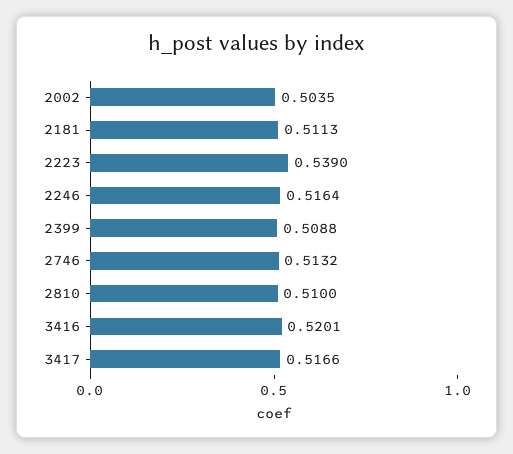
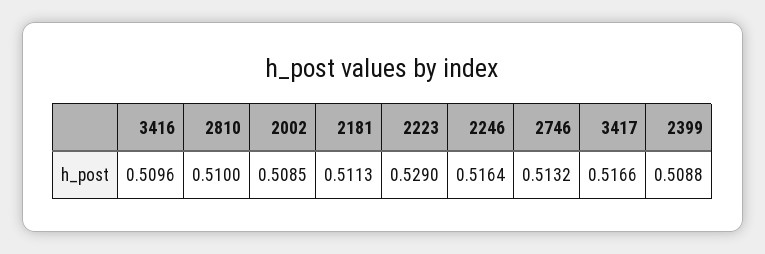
  {
-   "2002": 0.5035,
+   "2002": 0.5085,
    "2181": 0.5113,
-   "2223": 0.539,
+   "2223": 0.529,
    "2246": 0.5164,
    "2399": 0.5088,
    "2746": 0.5132,
    "2810": 0.51,
-   "3416": 0.5201,
+   "3416": 0.5096,
    "3417": 0.5166
  }

